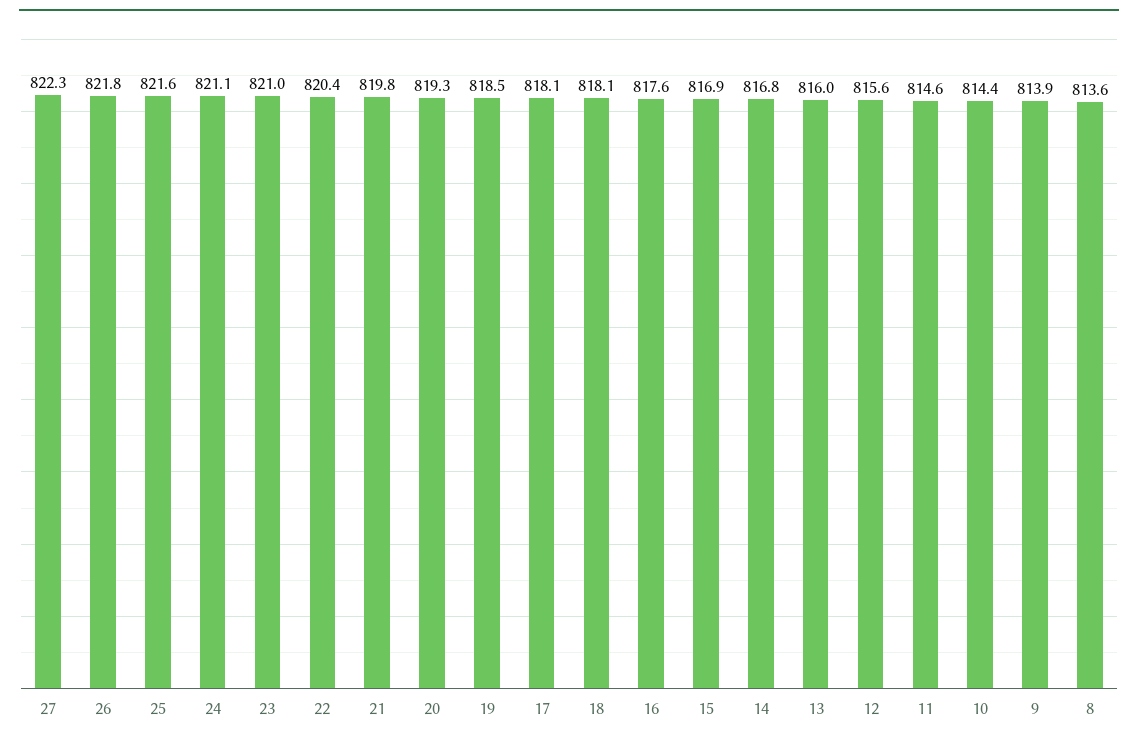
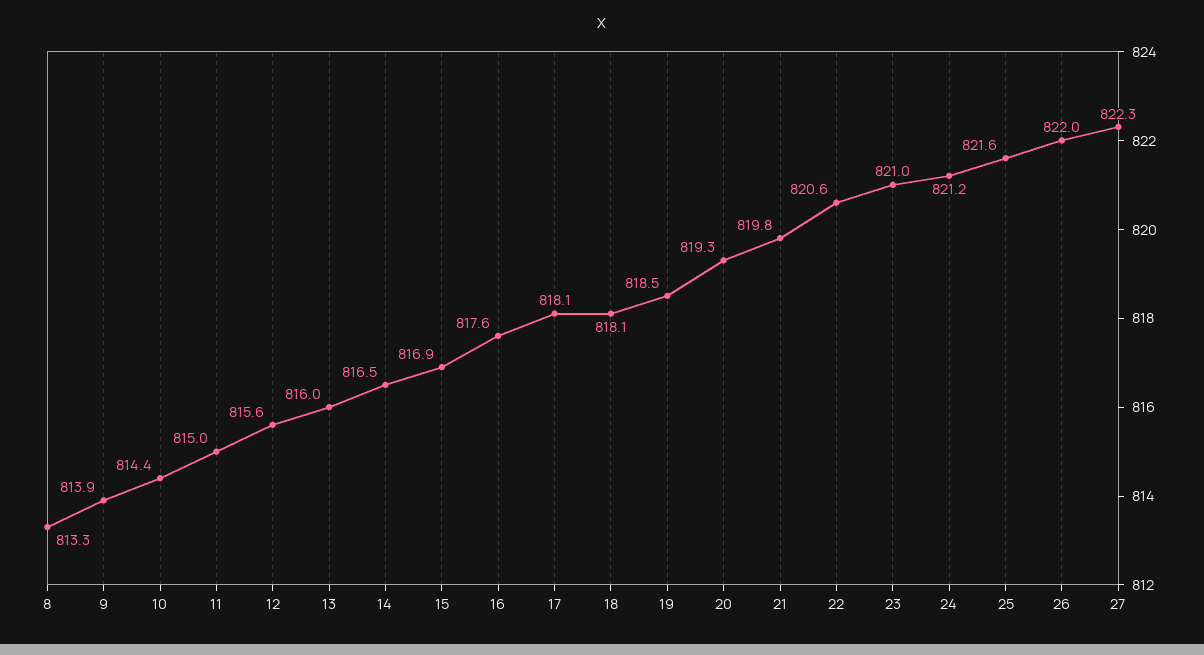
  {
    "27": 822.3,
-   "26": 821.8,
+   "26": 822,
    "25": 821.6,
-   "24": 821.1,
+   "24": 821.2,
    "23": 821,
-   "22": 820.4,
+   "22": 820.6,
    "21": 819.8,
    "20": 819.3,
    "19": 818.5,
    "17": 818.1,
    "18": 818.1,
    "16": 817.6,
    "15": 816.9,
-   "14": 816.8,
+   "14": 816.5,
    "13": 816,
    "12": 815.6,
-   "11": 814.6,
+   "11": 815,
    "10": 814.4,
    "9": 813.9,
-   "8": 813.6
+   "8": 813.3
  }

